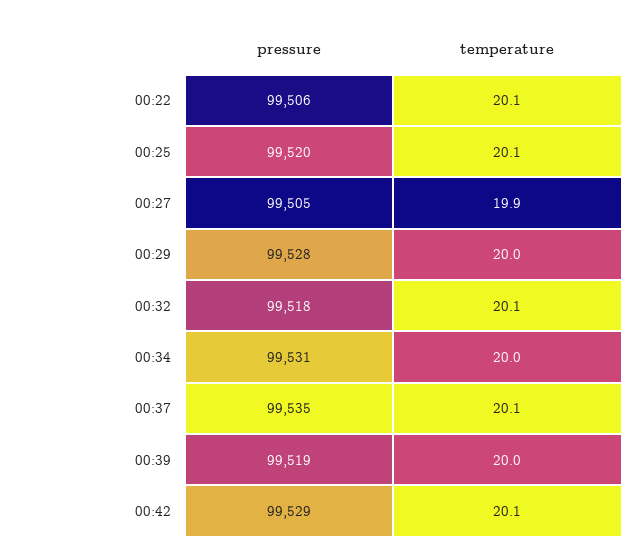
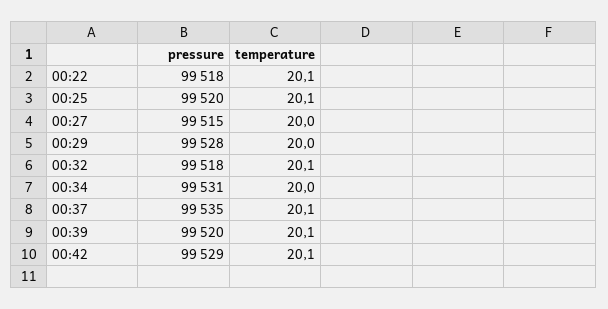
  {
    "pressure": {
-     "00:22": 99506,
+     "00:22": 99518,
      "00:25": 99520,
-     "00:27": 99505,
+     "00:27": 99515,
      "00:29": 99528,
      "00:32": 99518,
      "00:34": 99531,
      "00:37": 99535,
-     "00:39": 99519,
+     "00:39": 99520,
      "00:42": 99529
    },
    "temperature": {
      "00:22": 20.1,
      "00:25": 20.1,
-     "00:27": 19.9,
+     "00:27": 20,
      "00:29": 20,
      "00:32": 20.1,
      "00:34": 20,
      "00:37": 20.1,
-     "00:39": 20,
+     "00:39": 20.1,
      "00:42": 20.1
    }
  }

